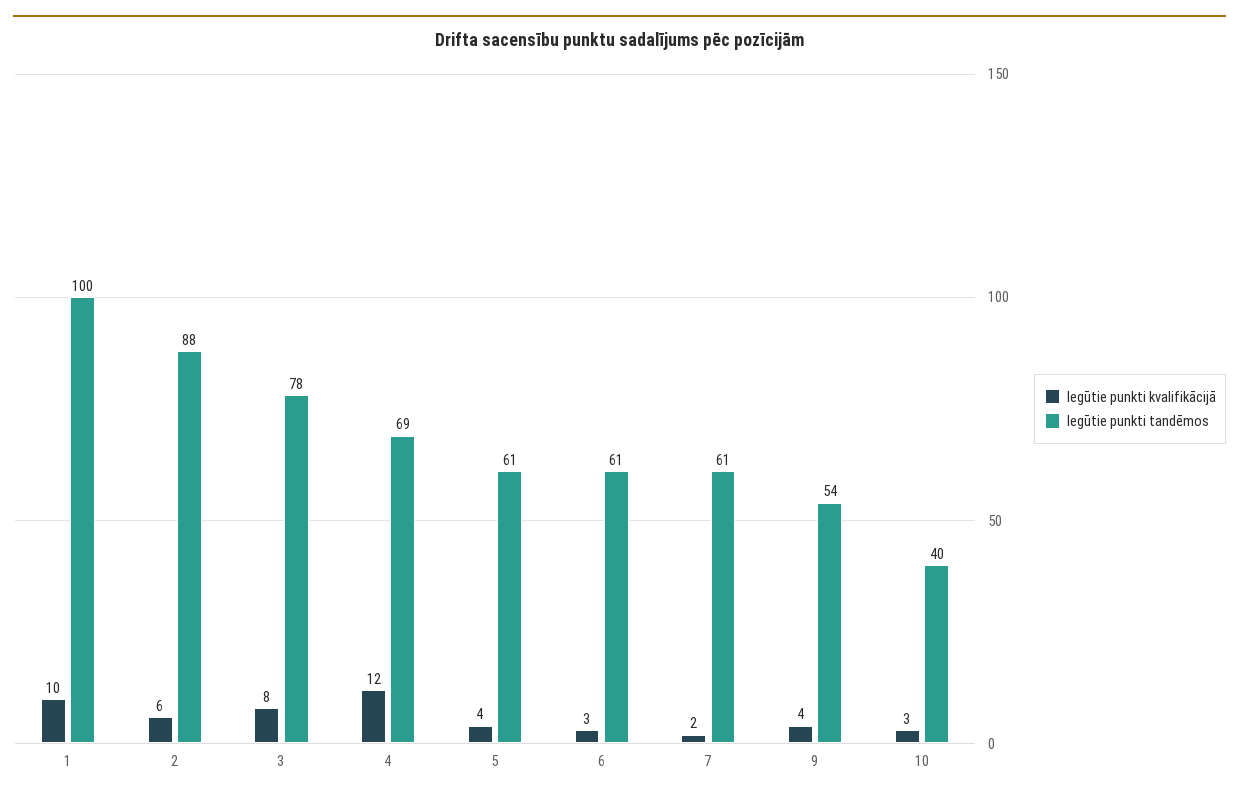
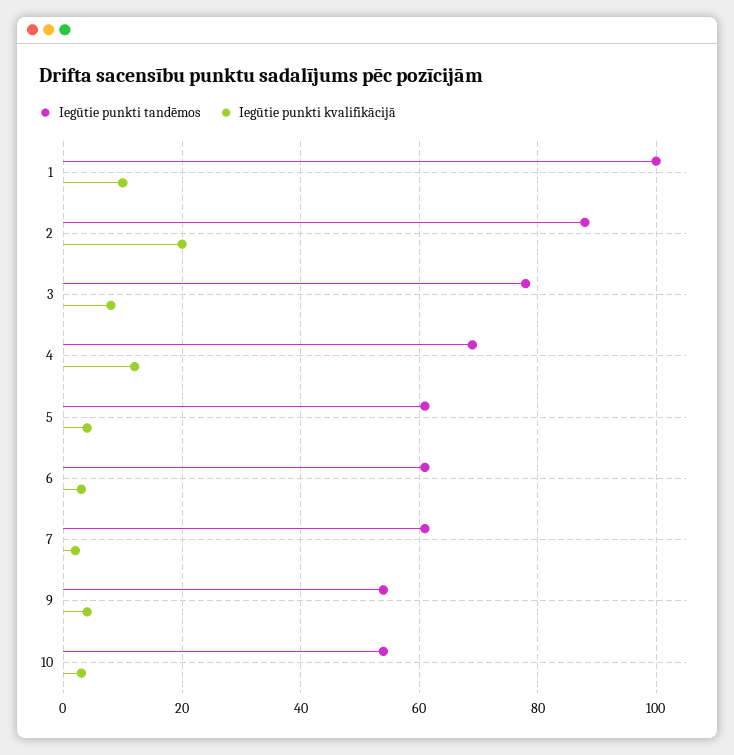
  {
    "Iegūtie punkti kvalifikācijā": {
      "1": 10,
-     "2": 6,
+     "2": 20,
      "3": 8,
      "4": 12,
      "5": 4,
      "6": 3,
      "7": 2,
      "9": 4,
      "10": 3
    },
    "Iegūtie punkti tandēmos": {
      "1": 100,
      "2": 88,
      "3": 78,
      "4": 69,
      "5": 61,
      "6": 61,
      "7": 61,
      "9": 54,
-     "10": 40
+     "10": 55
    }
  }

